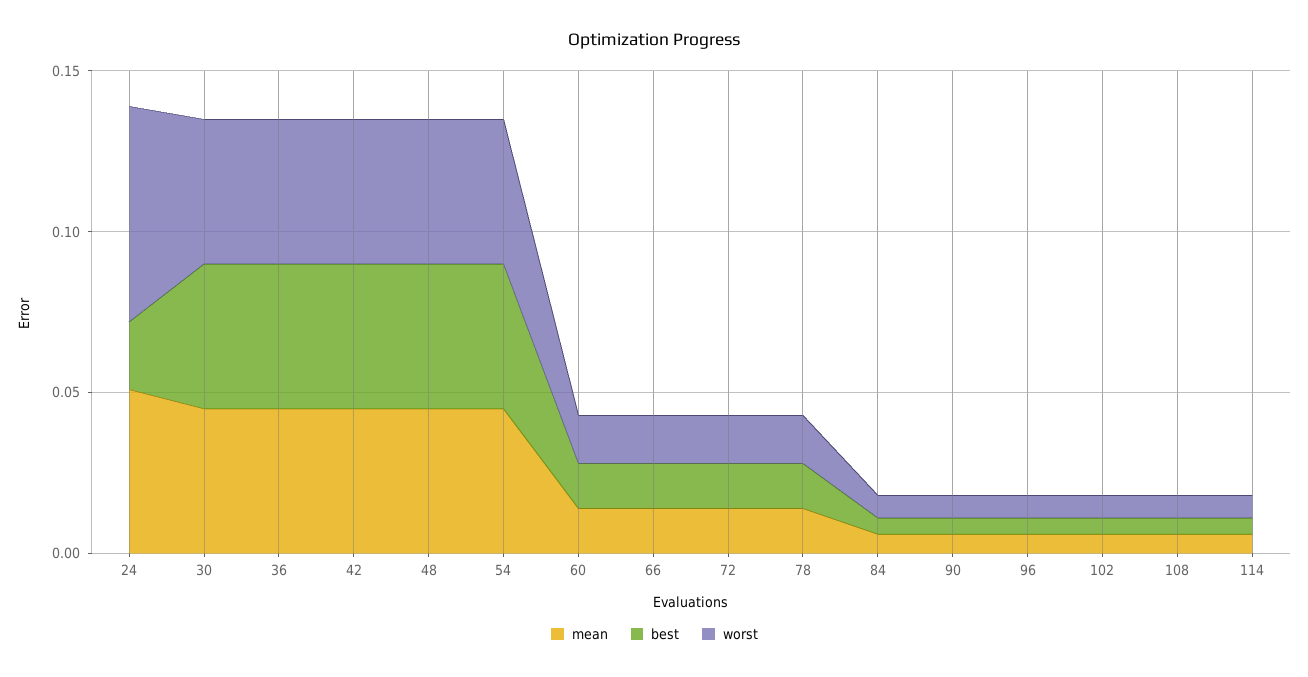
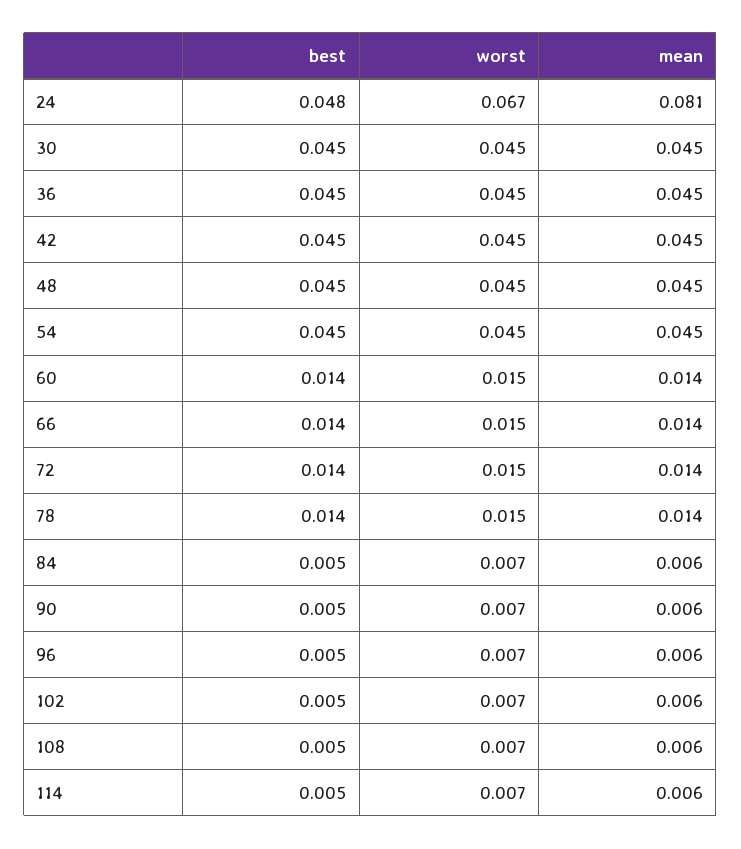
  {
    "mean": {
-     "24": 0.05,
+     "24": 0.081,
      "30": 0.045,
      "36": 0.045,
      "42": 0.045,
      "48": 0.045,
      "54": 0.045,
      "60": 0.014,
      "66": 0.014,
      "72": 0.014,
      "78": 0.014,
      "84": 0.006,
      "90": 0.006,
      "96": 0.006,
      "102": 0.006,
      "108": 0.006,
      "114": 0.006
    },
    "best": {
-     "24": 0.02,
+     "24": 0.048,
      "30": 0.045,
      "36": 0.045,
      "42": 0.045,
      "48": 0.045,
      "54": 0.045,
      "60": 0.014,
      "66": 0.014,
      "72": 0.014,
      "78": 0.014,
      "84": 0.005,
      "90": 0.005,
      "96": 0.005,
      "102": 0.005,
      "108": 0.005,
      "114": 0.005
    },
    "worst": {
      "24": 0.067,
      "30": 0.045,
      "36": 0.045,
      "42": 0.045,
      "48": 0.045,
      "54": 0.045,
      "60": 0.015,
      "66": 0.015,
      "72": 0.015,
      "78": 0.015,
      "84": 0.007,
      "90": 0.007,
      "96": 0.007,
      "102": 0.007,
      "108": 0.007,
      "114": 0.007
    }
  }

